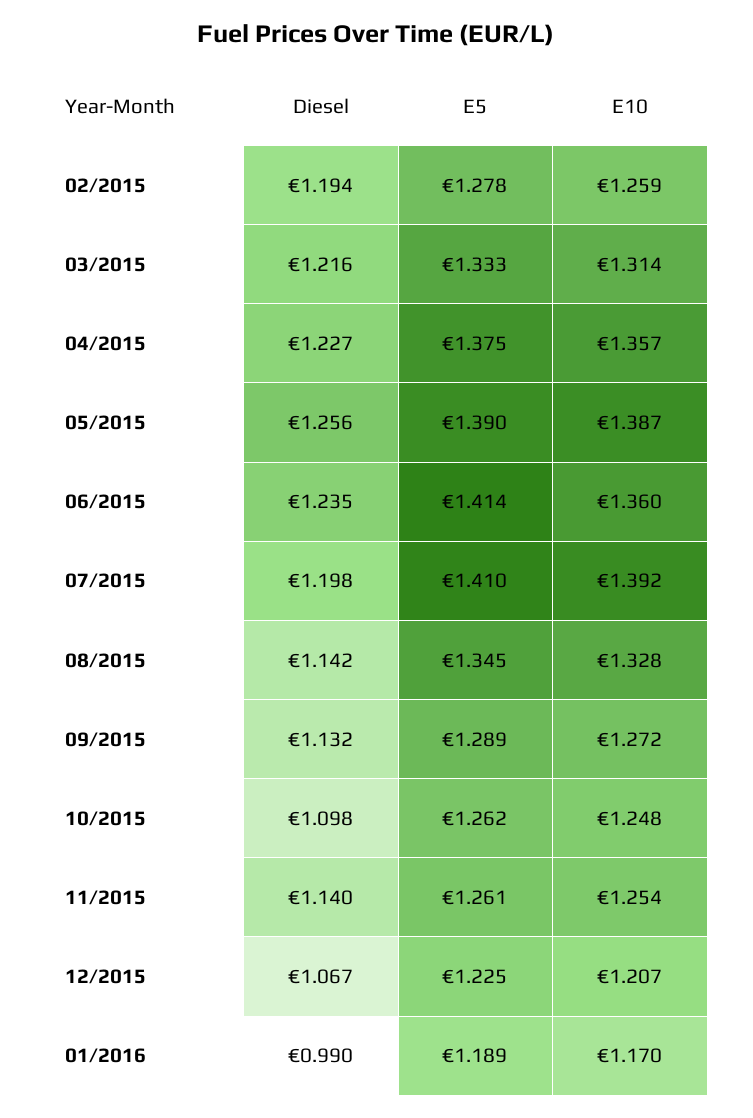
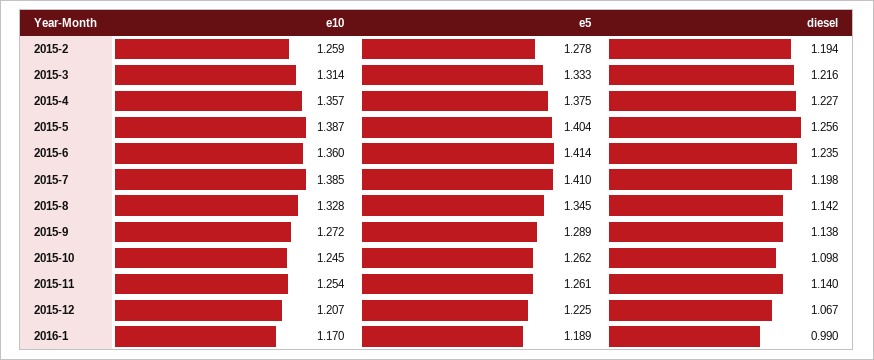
  {
    "Diesel": {
      "02/2015": 1.194,
      "03/2015": 1.216,
      "04/2015": 1.227,
      "05/2015": 1.256,
      "06/2015": 1.235,
      "07/2015": 1.198,
      "08/2015": 1.142,
-     "09/2015": 1.132,
+     "09/2015": 1.138,
      "10/2015": 1.098,
      "11/2015": 1.14,
      "12/2015": 1.067,
      "01/2016": 0.99
    },
    "E5": {
      "02/2015": 1.278,
      "03/2015": 1.333,
      "04/2015": 1.375,
-     "05/2015": 1.39,
+     "05/2015": 1.404,
      "06/2015": 1.414,
      "07/2015": 1.41,
      "08/2015": 1.345,
      "09/2015": 1.289,
      "10/2015": 1.262,
      "11/2015": 1.261,
      "12/2015": 1.225,
      "01/2016": 1.189
    },
    "E10": {
      "02/2015": 1.259,
      "03/2015": 1.314,
      "04/2015": 1.357,
      "05/2015": 1.387,
      "06/2015": 1.36,
-     "07/2015": 1.392,
+     "07/2015": 1.385,
      "08/2015": 1.328,
      "09/2015": 1.272,
-     "10/2015": 1.248,
+     "10/2015": 1.245,
      "11/2015": 1.254,
      "12/2015": 1.207,
      "01/2016": 1.17
    }
  }

